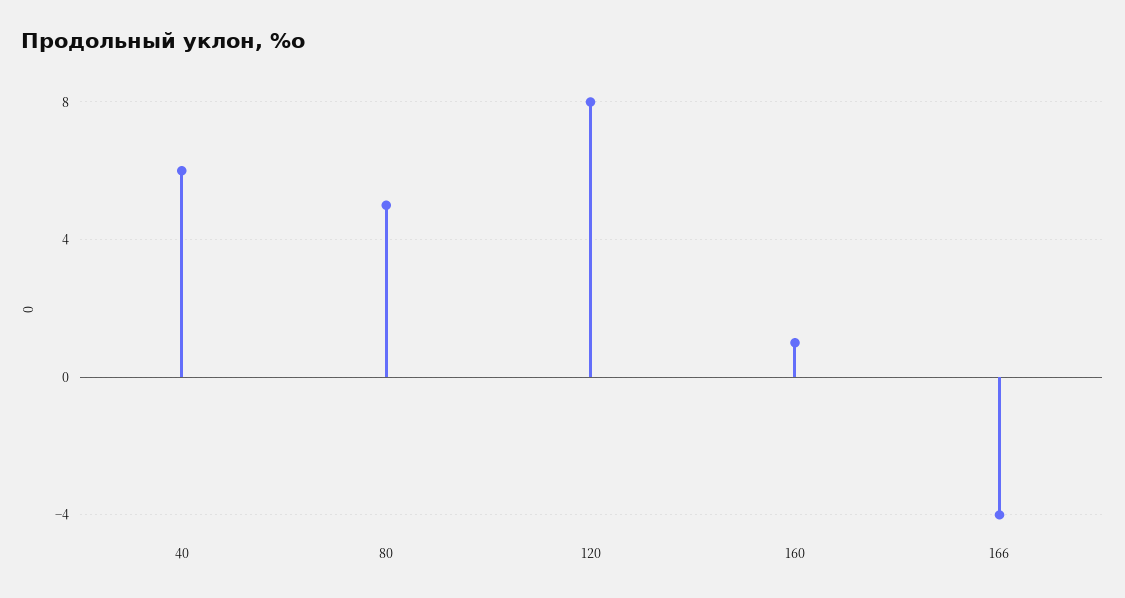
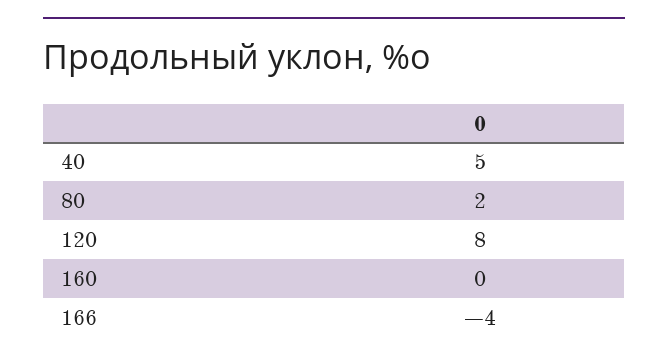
  {
-   "40": 6,
+   "40": 5,
-   "80": 5,
+   "80": 2,
    "120": 8,
-   "160": 1,
+   "160": 0,
    "166": -4
  }

